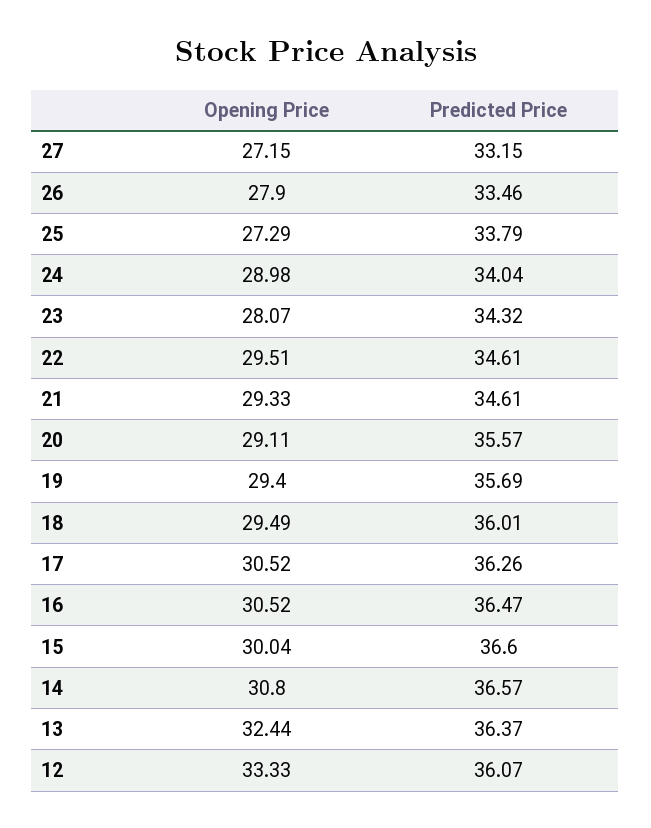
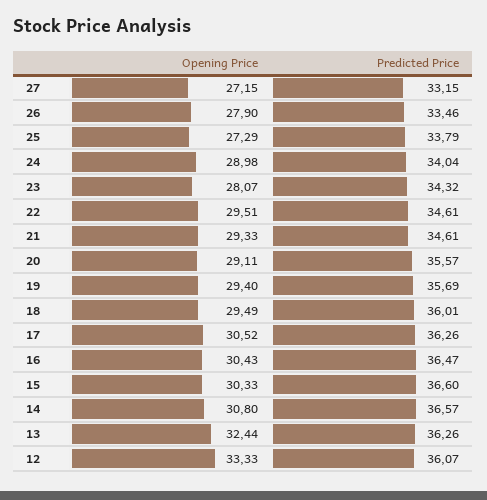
  {
    "Opening Price": {
      "27": 27.15,
      "26": 27.9,
      "25": 27.29,
      "24": 28.98,
      "23": 28.07,
      "22": 29.51,
      "21": 29.33,
      "20": 29.11,
      "19": 29.4,
      "18": 29.49,
      "17": 30.52,
-     "16": 30.52,
+     "16": 30.43,
-     "15": 30.04,
+     "15": 30.33,
      "14": 30.8,
      "13": 32.44,
      "12": 33.33
    },
    "Predicted Price": {
      "27": 33.15,
      "26": 33.46,
      "25": 33.79,
      "24": 34.04,
      "23": 34.32,
      "22": 34.61,
      "21": 34.61,
      "20": 35.57,
      "19": 35.69,
      "18": 36.01,
      "17": 36.26,
      "16": 36.47,
      "15": 36.6,
      "14": 36.57,
-     "13": 36.37,
+     "13": 36.26,
      "12": 36.07
    }
  }

